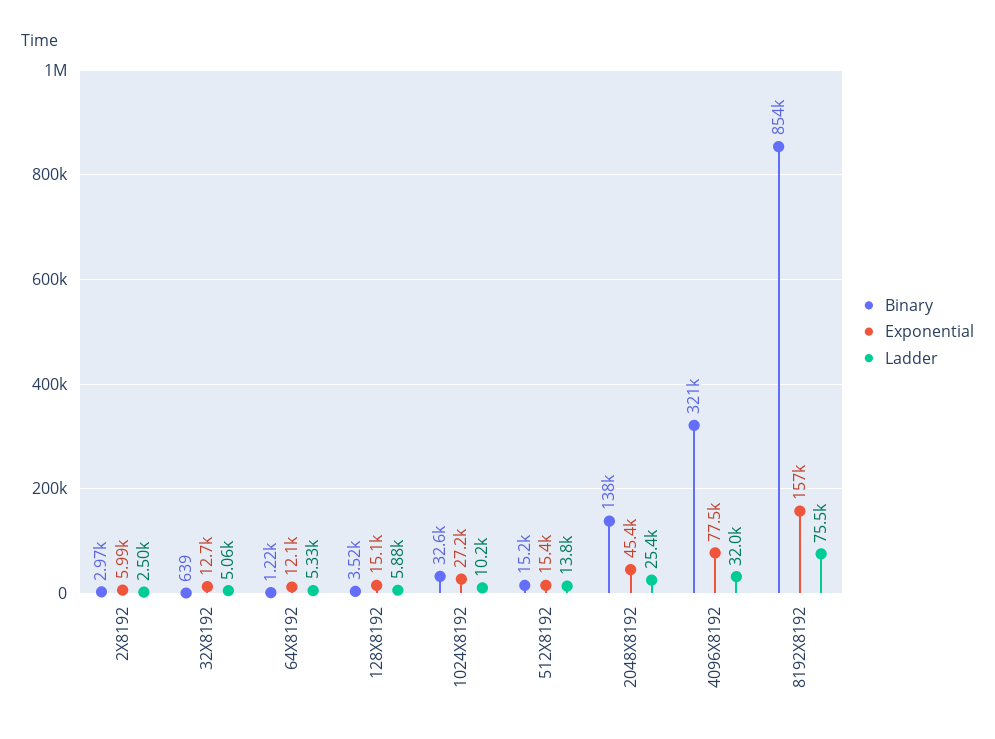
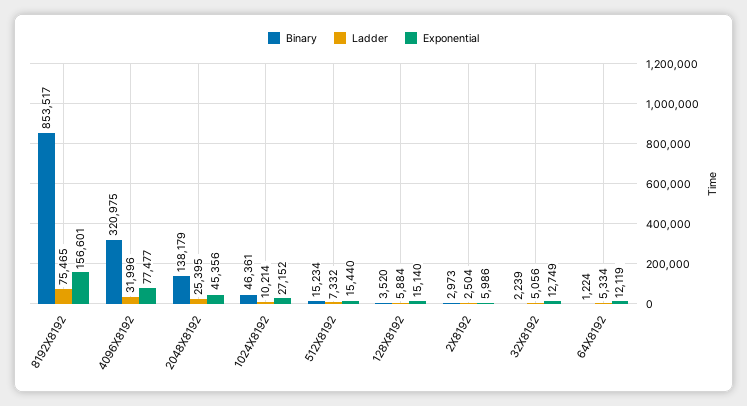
  {
    "Binary": {
      "2X8192": 2973,
-     "32X8192": 639,
+     "32X8192": 2239,
      "64X8192": 1224,
      "128X8192": 3520,
-     "1024X8192": 32600,
+     "1024X8192": 46361,
      "512X8192": 15234,
      "2048X8192": 138179,
      "4096X8192": 320975,
      "8192X8192": 853517
    },
    "Exponential": {
      "2X8192": 5986,
      "32X8192": 12749,
      "64X8192": 12119,
      "128X8192": 15140,
      "1024X8192": 27152,
      "512X8192": 15440,
      "2048X8192": 45356,
      "4096X8192": 77477,
      "8192X8192": 156601
    },
    "Ladder": {
      "2X8192": 2504,
      "32X8192": 5056,
      "64X8192": 5334,
      "128X8192": 5884,
      "1024X8192": 10214,
-     "512X8192": 13800,
+     "512X8192": 7332,
      "2048X8192": 25395,
      "4096X8192": 31996,
      "8192X8192": 75465
    }
  }

